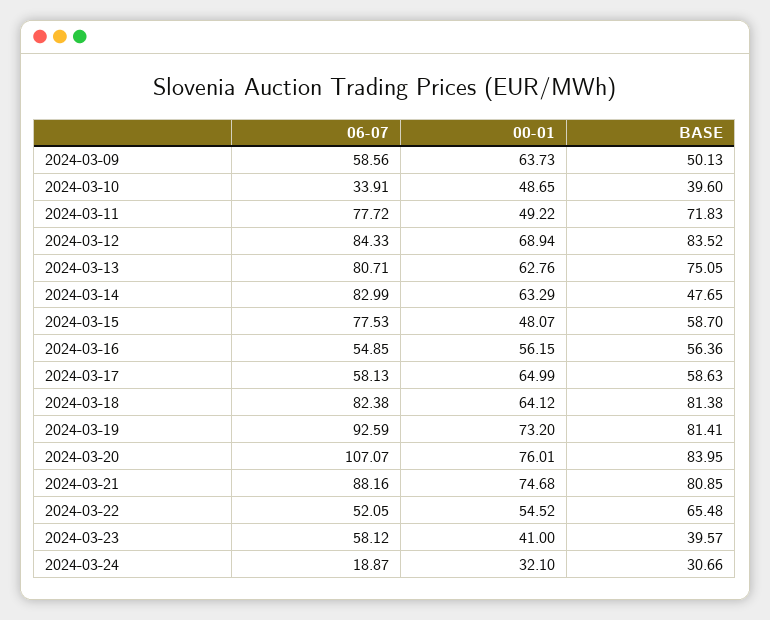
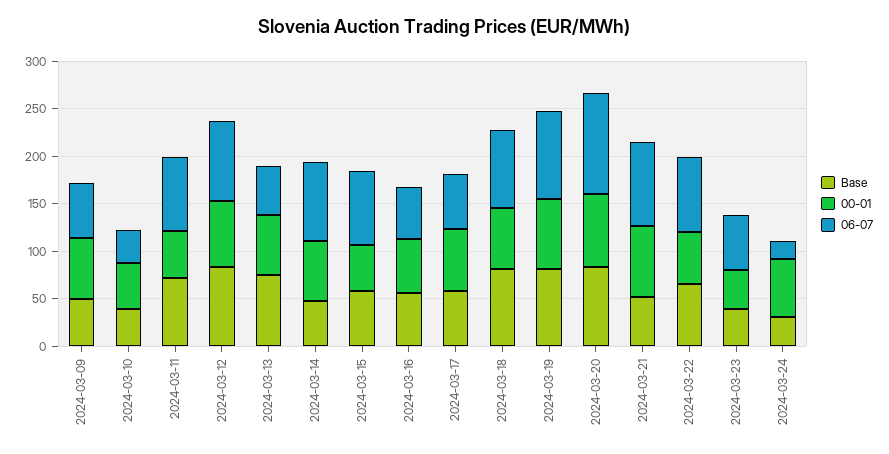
  {
    "06-07": {
      "2024-03-09": 58.56,
      "2024-03-10": 33.91,
      "2024-03-11": 77.72,
      "2024-03-12": 84.33,
-     "2024-03-13": 80.71,
+     "2024-03-13": 50,
      "2024-03-14": 82.99,
      "2024-03-15": 77.53,
      "2024-03-16": 54.85,
      "2024-03-17": 58.13,
      "2024-03-18": 82.38,
      "2024-03-19": 92.59,
      "2024-03-20": 107.07,
      "2024-03-21": 88.16,
-     "2024-03-22": 52.05,
+     "2024-03-22": 80,
      "2024-03-23": 58.12,
      "2024-03-24": 18.87
    },
    "00-01": {
      "2024-03-09": 63.73,
      "2024-03-10": 48.65,
      "2024-03-11": 49.22,
      "2024-03-12": 68.94,
      "2024-03-13": 62.76,
      "2024-03-14": 63.29,
      "2024-03-15": 48.07,
      "2024-03-16": 56.15,
      "2024-03-17": 64.99,
      "2024-03-18": 64.12,
      "2024-03-19": 73.2,
      "2024-03-20": 76.01,
      "2024-03-21": 74.68,
      "2024-03-22": 54.52,
      "2024-03-23": 41,
-     "2024-03-24": 32.1
+     "2024-03-24": 60
    },
    "BASE": {
      "2024-03-09": 50.13,
      "2024-03-10": 39.6,
      "2024-03-11": 71.83,
      "2024-03-12": 83.52,
      "2024-03-13": 75.05,
      "2024-03-14": 47.65,
      "2024-03-15": 58.7,
      "2024-03-16": 56.36,
      "2024-03-17": 58.63,
      "2024-03-18": 81.38,
      "2024-03-19": 81.41,
      "2024-03-20": 83.95,
-     "2024-03-21": 80.85,
+     "2024-03-21": 50,
      "2024-03-22": 65.48,
      "2024-03-23": 39.57,
      "2024-03-24": 30.66
    }
  }

